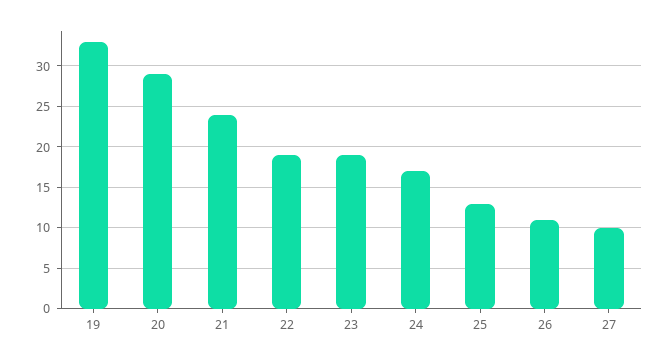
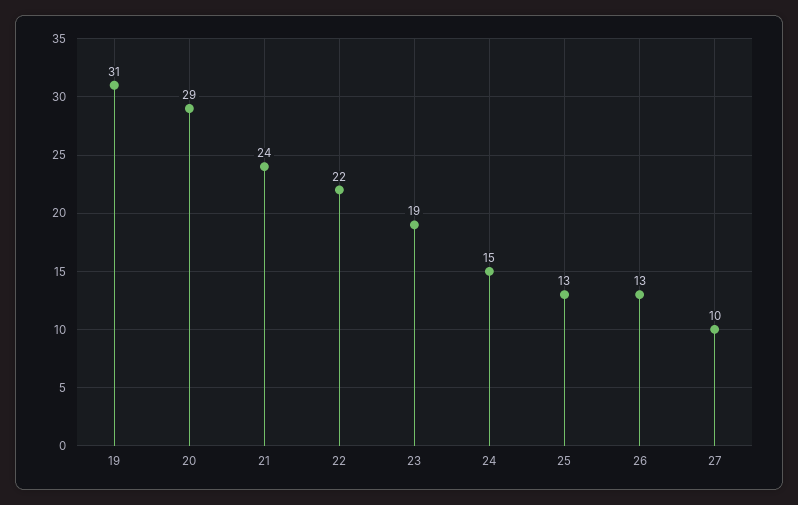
  {
-   "19": 33,
+   "19": 31,
    "20": 29,
    "21": 24,
-   "22": 19,
+   "22": 22,
    "23": 19,
-   "24": 17,
+   "24": 15,
    "25": 13,
-   "26": 11,
+   "26": 13,
    "27": 10
  }

